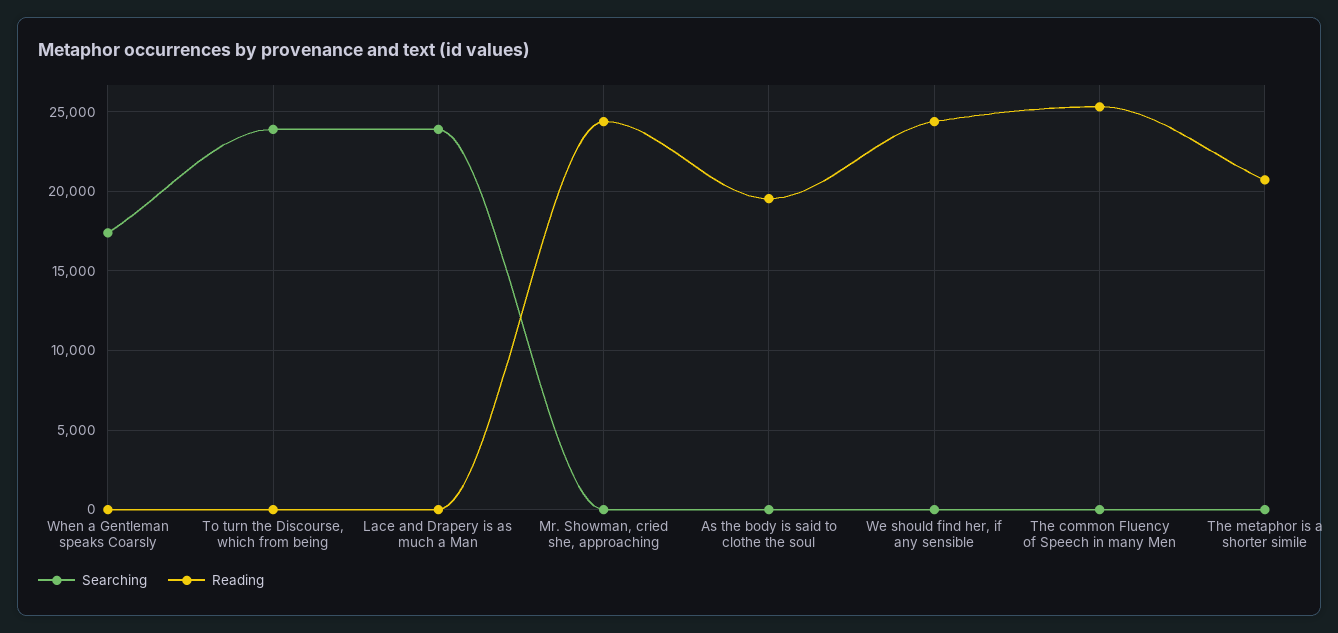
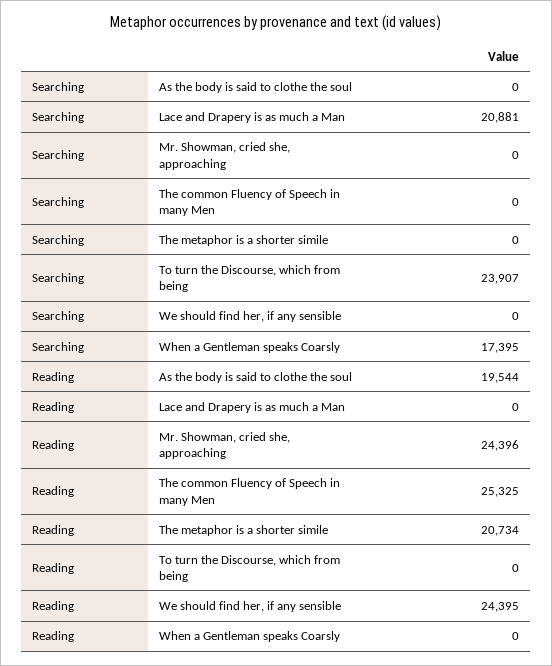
  {
    "Searching": {
      "When a Gentleman speaks Coarsly": 17395,
      "To turn the Discourse, which from being": 23907,
-     "Lace and Drapery is as much a Man": 24000,
+     "Lace and Drapery is as much a Man": 20881,
      "Mr. Showman, cried she, approaching": 0,
      "As the body is said to clothe the soul": 0,
      "We should find her, if any sensible": 0,
      "The common Fluency of Speech in many Men": 0,
      "The metaphor is a shorter simile": 0
    },
    "Reading": {
      "When a Gentleman speaks Coarsly": 0,
      "To turn the Discourse, which from being": 0,
      "Lace and Drapery is as much a Man": 0,
      "Mr. Showman, cried she, approaching": 24396,
      "As the body is said to clothe the soul": 19544,
      "We should find her, if any sensible": 24395,
      "The common Fluency of Speech in many Men": 25325,
      "The metaphor is a shorter simile": 20734
    }
  }

